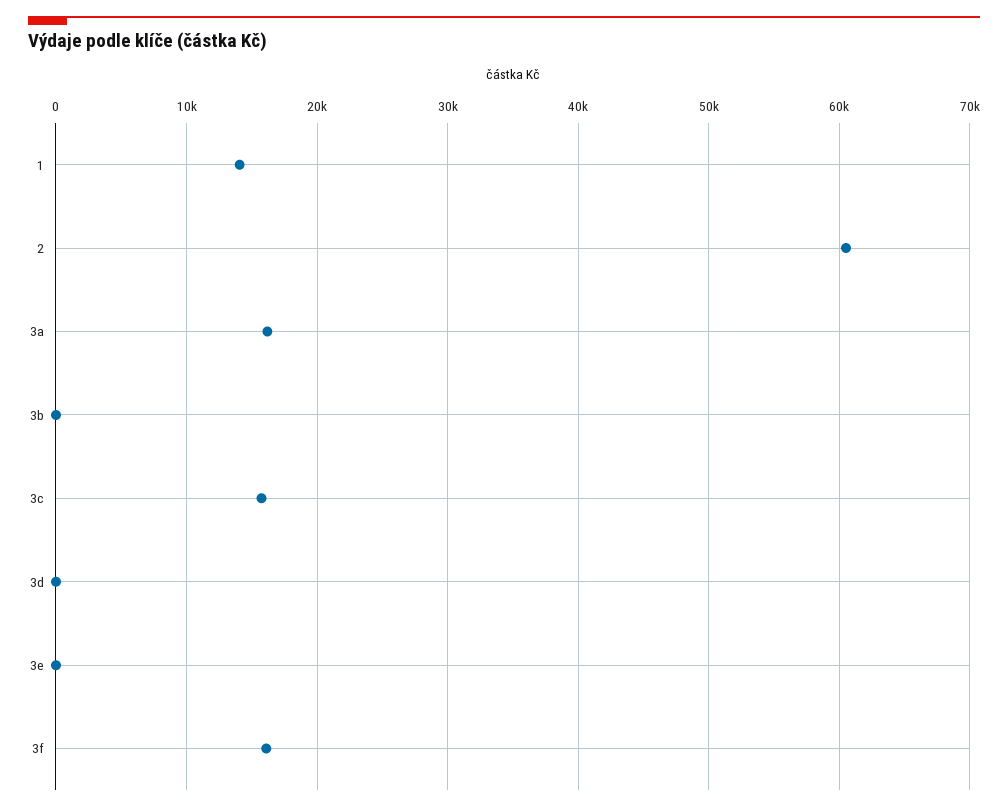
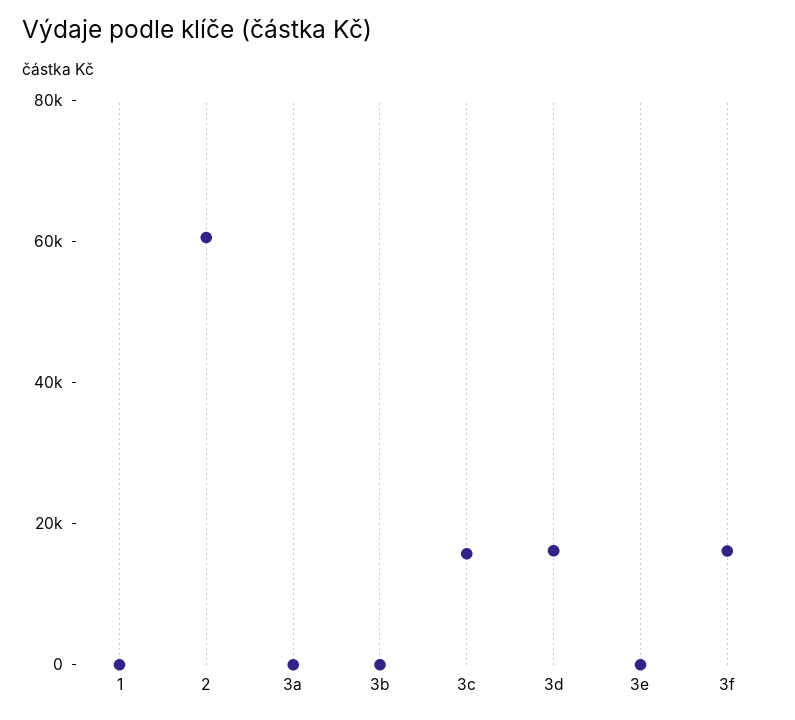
  {
-   "1": 14000,
+   "1": 0,
    "2": 61000,
-   "3a": 16000,
+   "3a": 0,
    "3b": 0,
    "3c": 16000,
-   "3d": 0,
+   "3d": 15000,
    "3e": 0,
    "3f": 16000
  }

